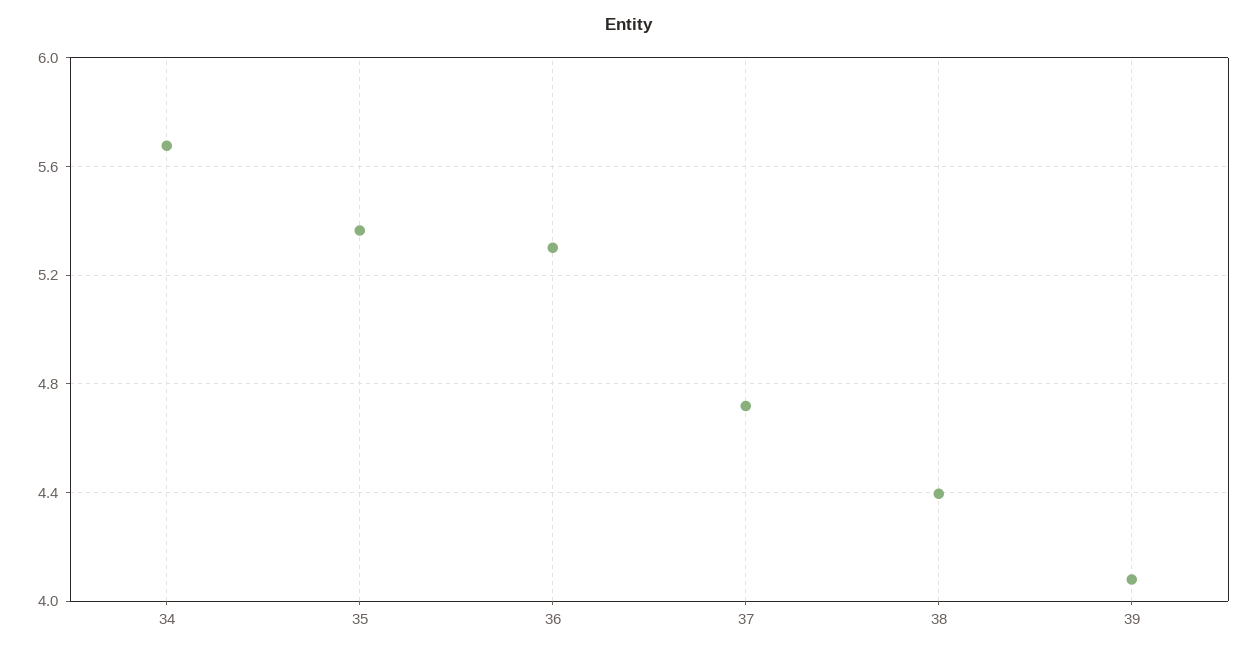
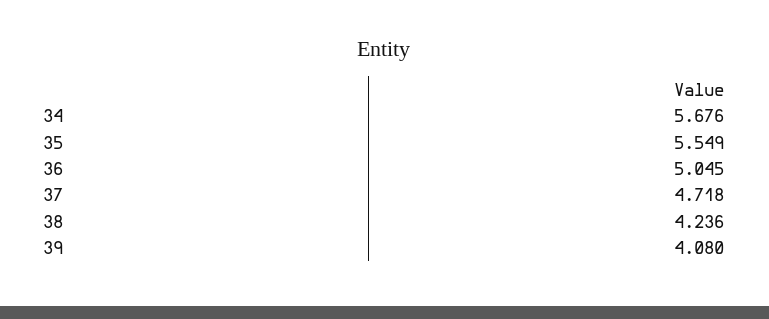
  {
    "34": 5.676,
-   "35": 5.35,
+   "35": 5.549,
-   "36": 5.3,
+   "36": 5.045,
    "37": 4.718,
-   "38": 4.4,
+   "38": 4.236,
    "39": 4.08
  }

